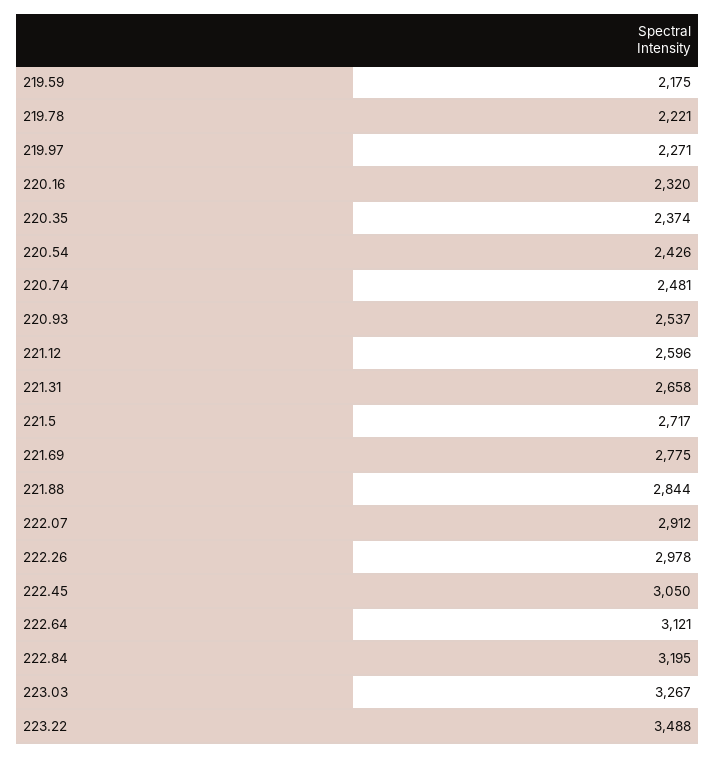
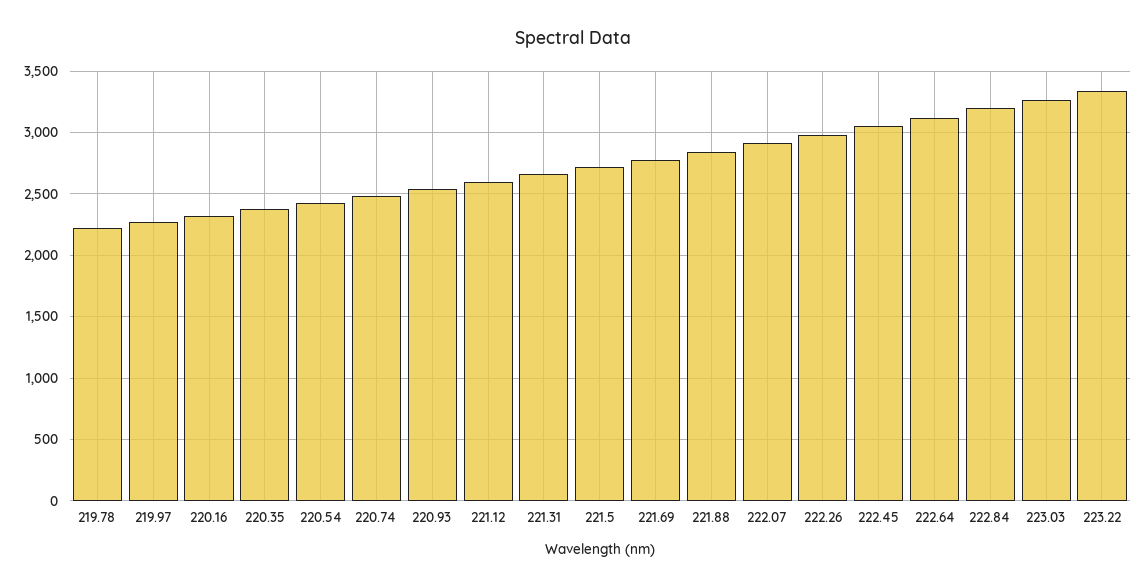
  {
-   "219.59": 2175,
    "219.78": 2221,
    "219.97": 2271,
    "220.16": 2320,
    "220.35": 2374,
    "220.54": 2426,
    "220.74": 2481,
    "220.93": 2537,
    "221.12": 2596,
    "221.31": 2658,
    "221.5": 2717,
    "221.69": 2775,
    "221.88": 2844,
    "222.07": 2912,
    "222.26": 2978,
    "222.45": 3050,
    "222.64": 3121,
    "222.84": 3195,
    "223.03": 3267,
-   "223.22": 3488
+   "223.22": 3350
  }

